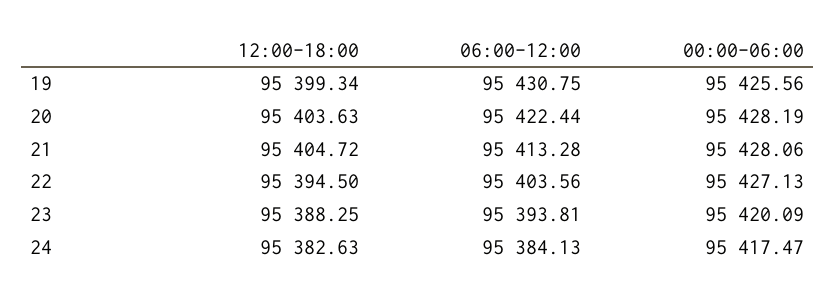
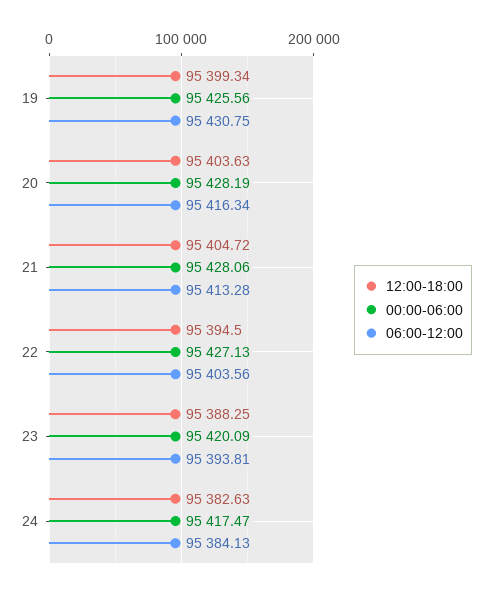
  {
    "12:00-18:00": {
      "19": 95399.34,
      "20": 95403.63,
      "21": 95404.72,
      "22": 95394.5,
      "23": 95388.25,
      "24": 95382.63
    },
    "06:00-12:00": {
      "19": 95430.75,
-     "20": 95422.44,
+     "20": 95416.34,
      "21": 95413.28,
      "22": 95403.56,
      "23": 95393.81,
      "24": 95384.13
    },
    "00:00-06:00": {
      "19": 95425.56,
      "20": 95428.19,
      "21": 95428.06,
      "22": 95427.13,
      "23": 95420.09,
      "24": 95417.47
    }
  }

